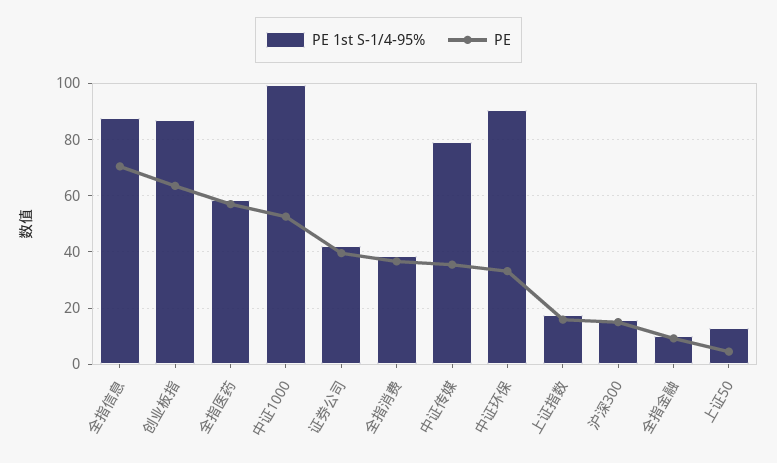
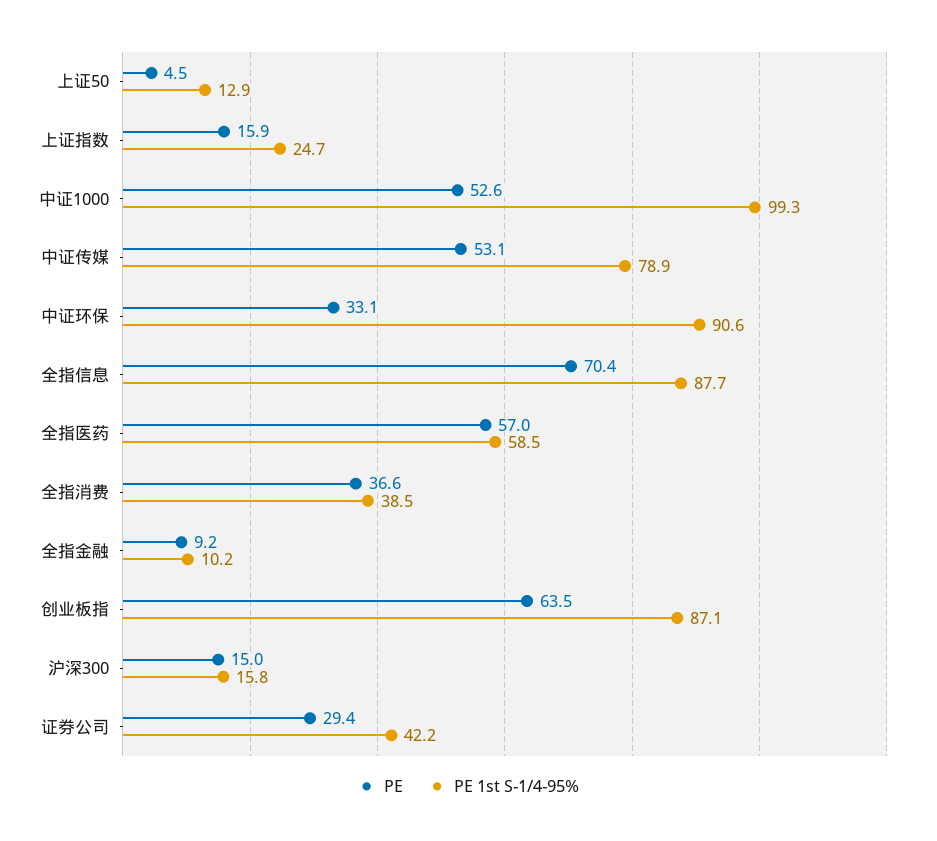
  {
    "PE 1st S-1/4-95%": {
      "全指信息": 87.7,
      "创业板指": 87.1,
      "全指医药": 58.5,
      "中证1000": 99.3,
      "证券公司": 42.2,
      "全指消费": 38.5,
      "中证传媒": 78.9,
      "中证环保": 90.6,
-     "上证指数": 17.5,
+     "上证指数": 24.7,
      "沪深300": 15.8,
      "全指金融": 10.2,
      "上证50": 12.9
    },
    "PE": {
      "全指信息": 70.4,
      "创业板指": 63.5,
      "全指医药": 57,
      "中证1000": 52.6,
-     "证券公司": 40,
+     "证券公司": 29.4,
      "全指消费": 36.6,
-     "中证传媒": 35,
+     "中证传媒": 53.1,
      "中证环保": 33.1,
      "上证指数": 15.9,
      "沪深300": 15,
      "全指金融": 9.2,
      "上证50": 4.5
    }
  }

